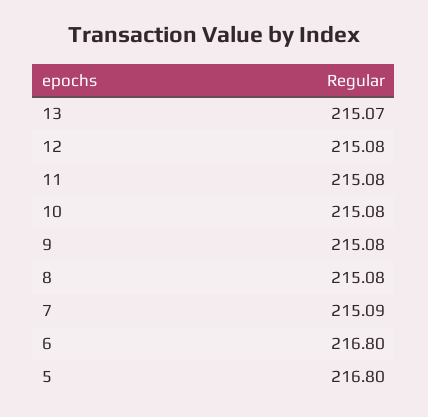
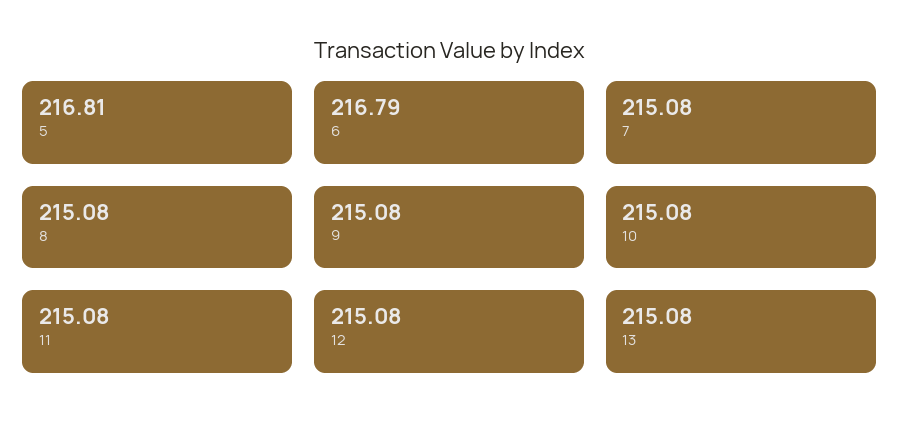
  {
-   "13": 215.07,
+   "13": 215.08,
    "12": 215.08,
    "11": 215.08,
    "10": 215.08,
    "9": 215.08,
    "8": 215.08,
-   "7": 215.09,
+   "7": 215.08,
-   "6": 216.8,
+   "6": 216.79,
-   "5": 216.8
+   "5": 216.81
  }

